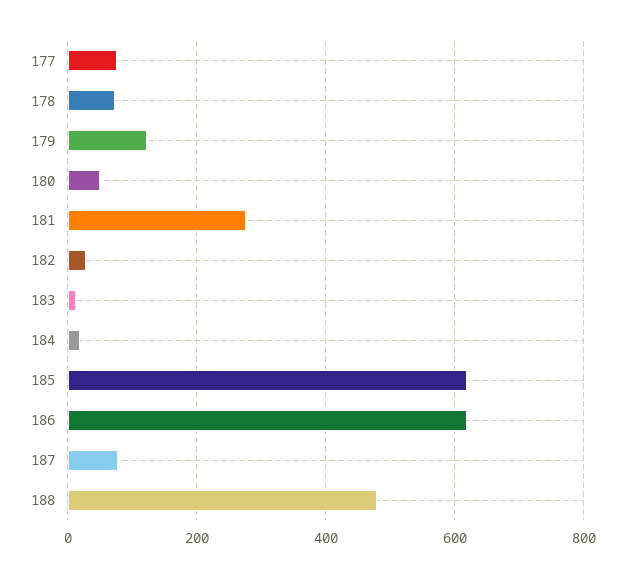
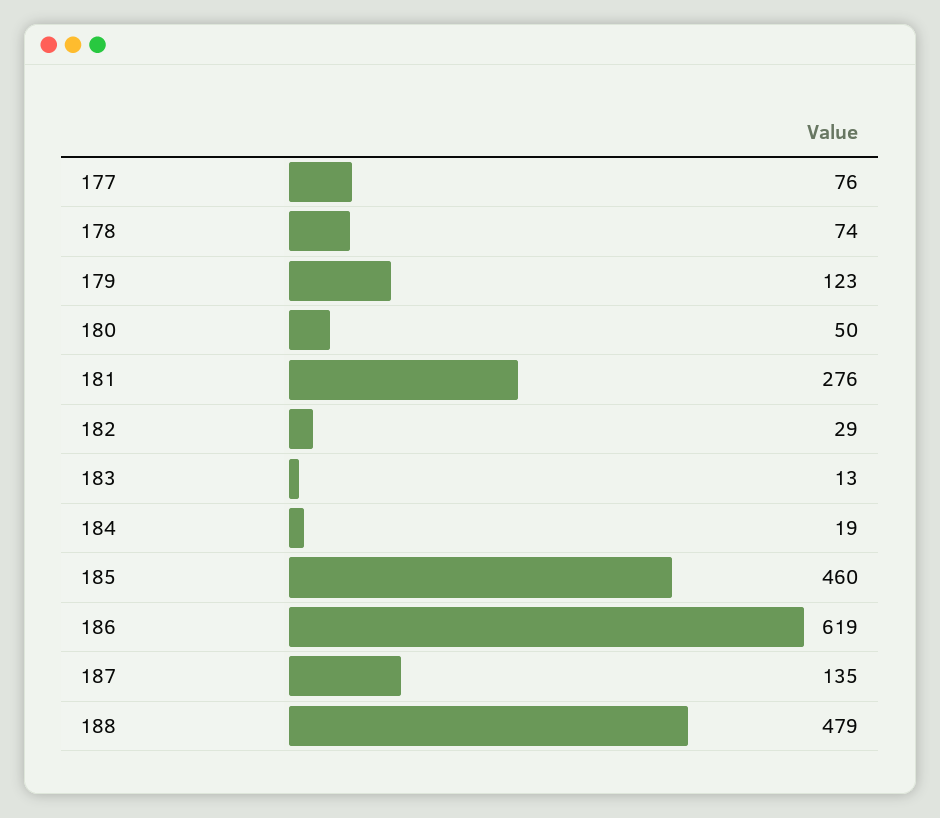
  {
    "177": 76,
    "178": 74,
    "179": 123,
    "180": 50,
    "181": 276,
    "182": 29,
    "183": 13,
    "184": 19,
-   "185": 620,
+   "185": 460,
    "186": 619,
-   "187": 80,
+   "187": 135,
    "188": 479
  }

